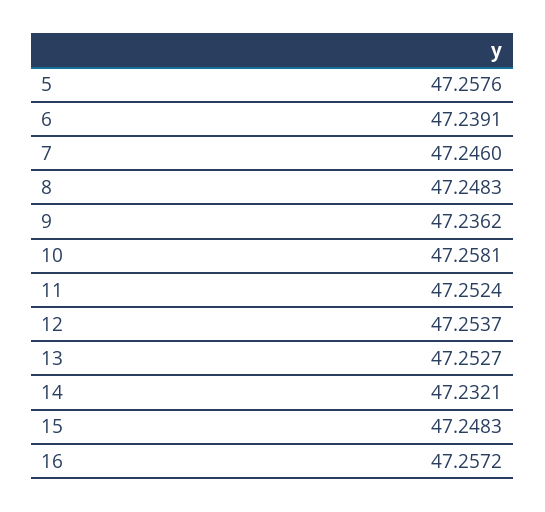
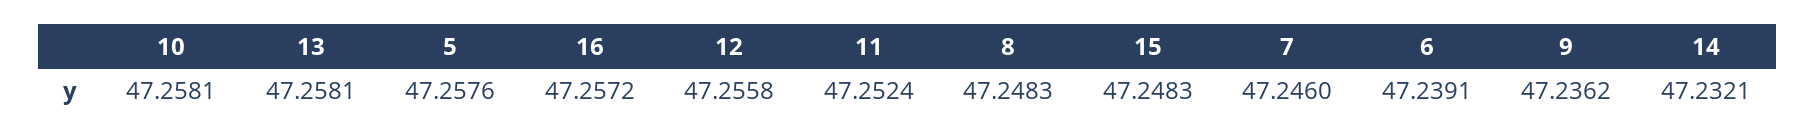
  {
    "5": 47.2576,
    "6": 47.2391,
    "7": 47.246,
    "8": 47.2483,
    "9": 47.2362,
    "10": 47.2581,
    "11": 47.2524,
-   "12": 47.2537,
+   "12": 47.2558,
-   "13": 47.2527,
+   "13": 47.2581,
    "14": 47.2321,
    "15": 47.2483,
    "16": 47.2572
  }

